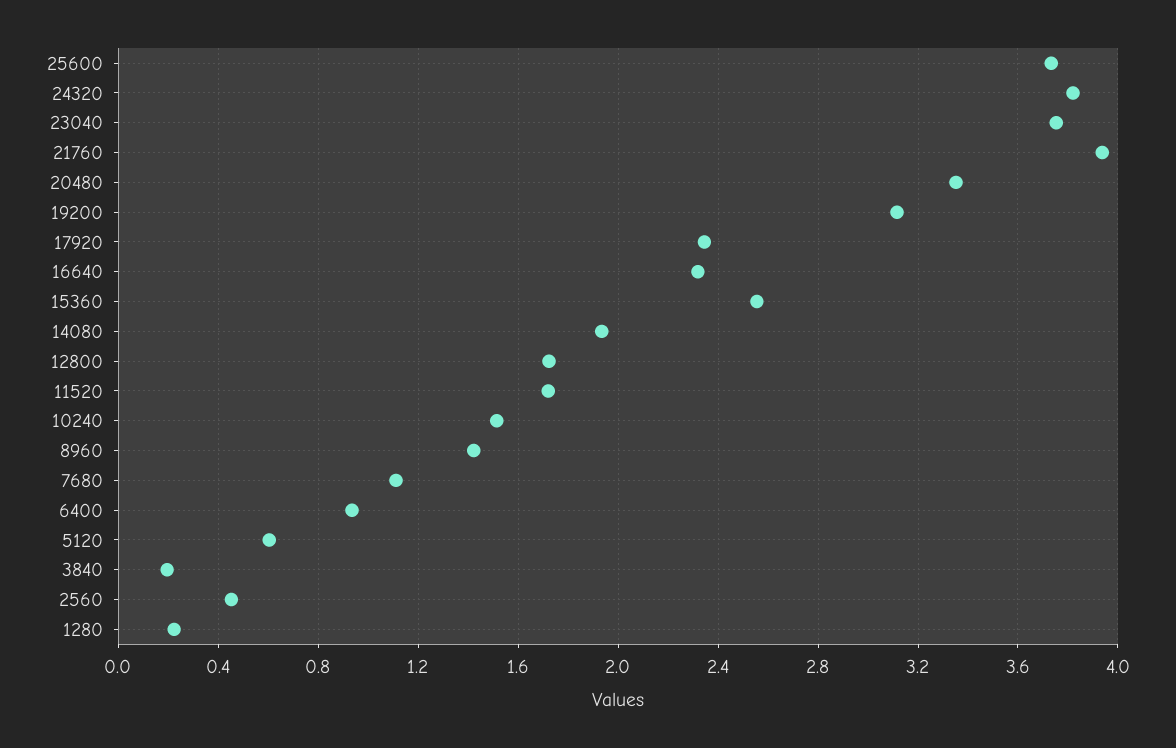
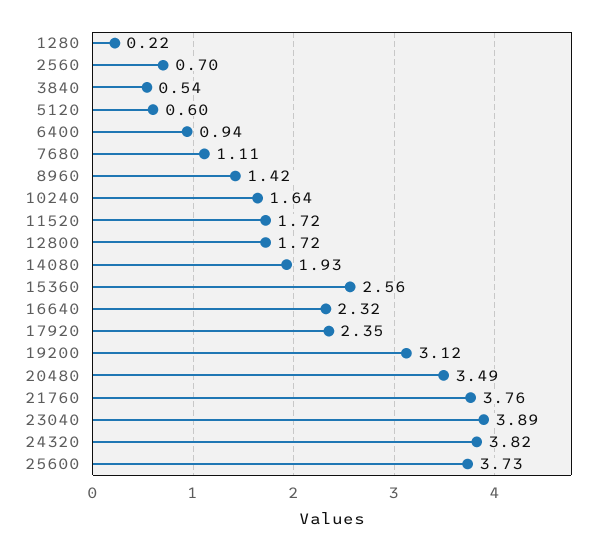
  {
    "25600": 3.73,
    "24320": 3.82,
-   "23040": 3.75,
+   "23040": 3.89,
-   "21760": 3.95,
+   "21760": 3.76,
-   "20480": 3.35,
+   "20480": 3.49,
    "19200": 3.12,
    "17920": 2.35,
    "16640": 2.32,
    "15360": 2.56,
    "14080": 1.93,
    "12800": 1.72,
    "11520": 1.72,
-   "10240": 1.5,
+   "10240": 1.64,
    "8960": 1.42,
    "7680": 1.11,
    "6400": 0.94,
    "5120": 0.6,
-   "3840": 0.2,
+   "3840": 0.54,
-   "2560": 0.45,
+   "2560": 0.7,
    "1280": 0.22
  }

